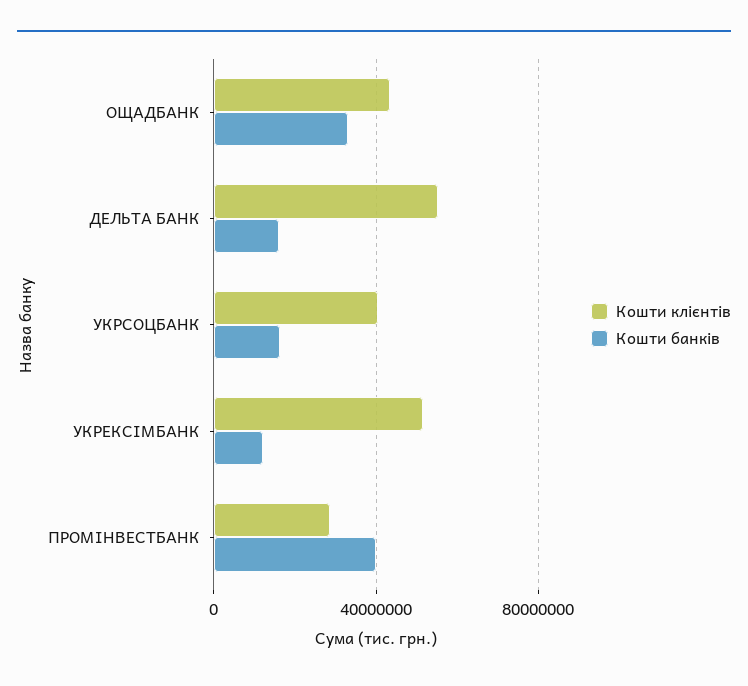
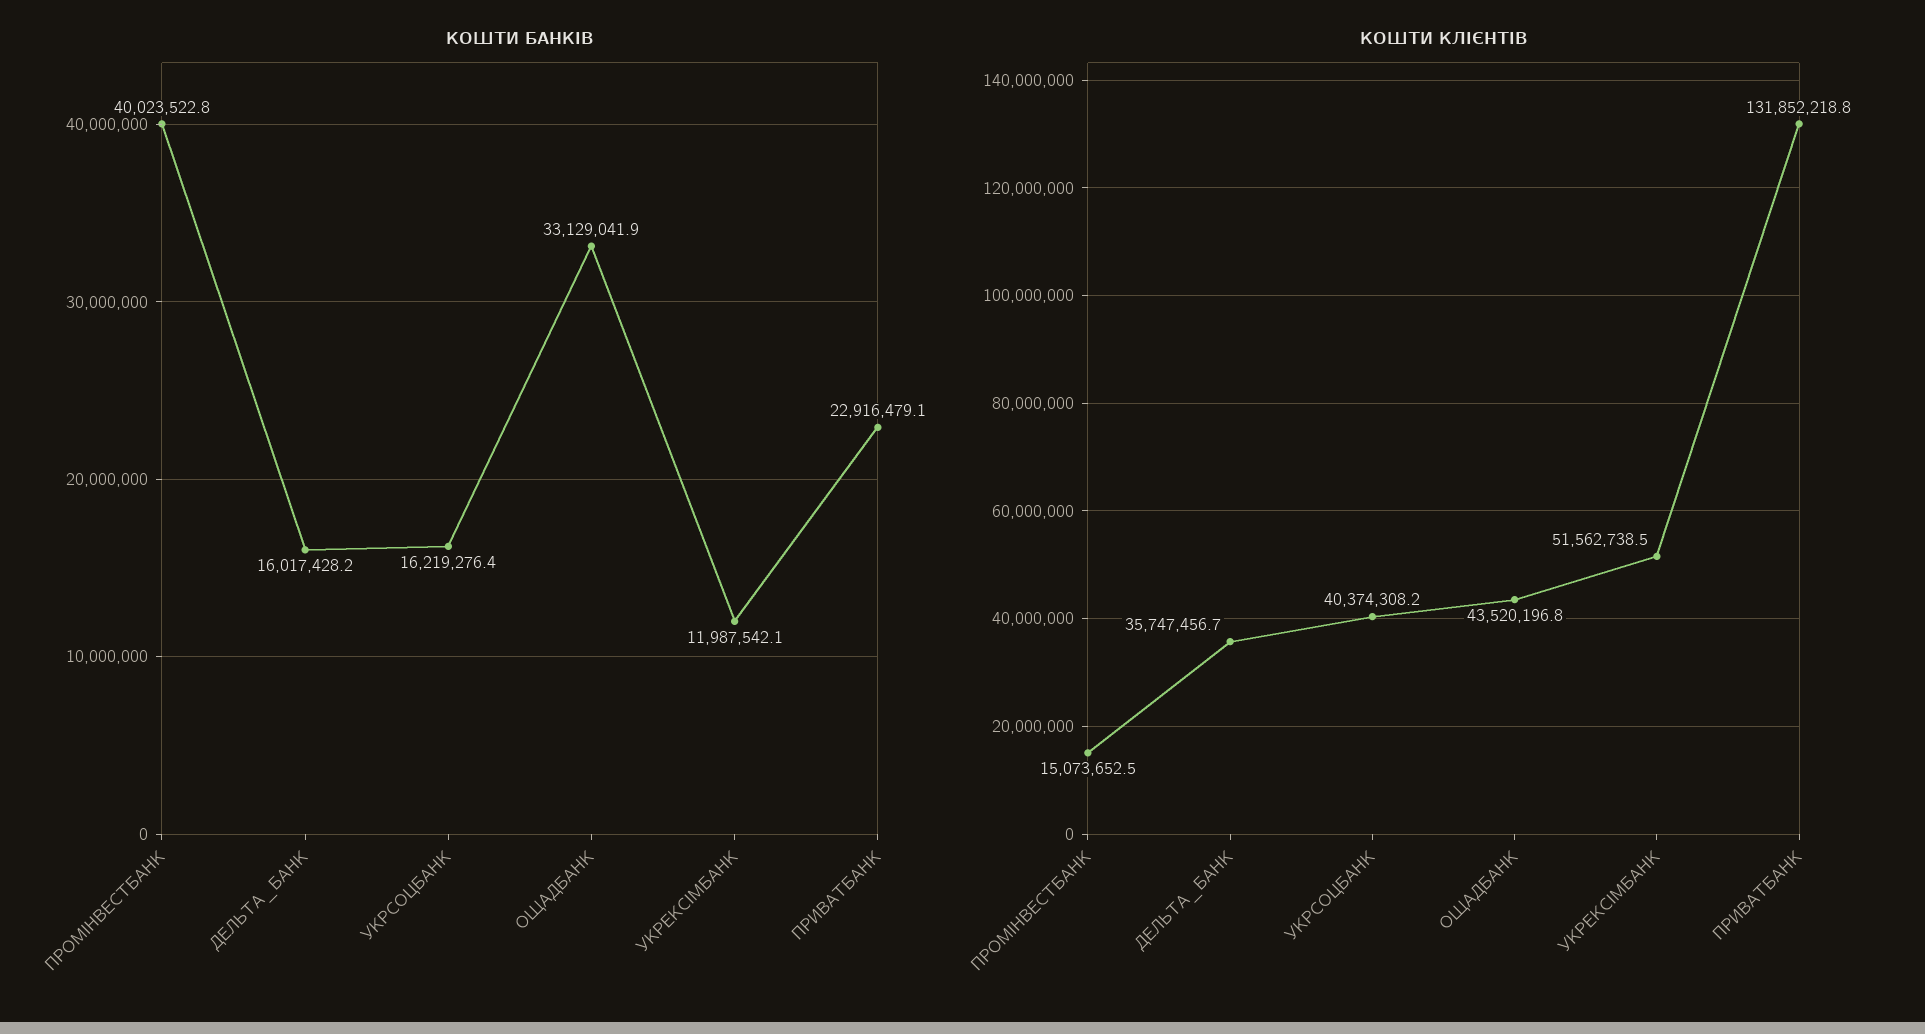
  {
    "Кошти клієнтів": {
      "ОЩАДБАНК": 43520196.8,
-     "ДЕЛЬТА БАНК": 55000000,
+     "ДЕЛЬТА БАНК": 35747456.7,
      "УКРСОЦБАНК": 40374308.2,
      "УКРЕКСІМБАНК": 51562738.5,
-     "ПРОМІНВЕСТБАНК": 30000000
+     "ПРОМІНВЕСТБАНК": 15073652.5,
+     "ПРИВАТБАНК": 131852218.8
    },
    "Кошти банків": {
      "ОЩАДБАНК": 33129041.9,
      "ДЕЛЬТА БАНК": 16017428.2,
      "УКРСОЦБАНК": 16219276.4,
      "УКРЕКСІМБАНК": 11987542.1,
-     "ПРОМІНВЕСТБАНК": 40023522.8
+     "ПРОМІНВЕСТБАНК": 40023522.8,
+     "ПРИВАТБАНК": 22916479.1
    }
  }

